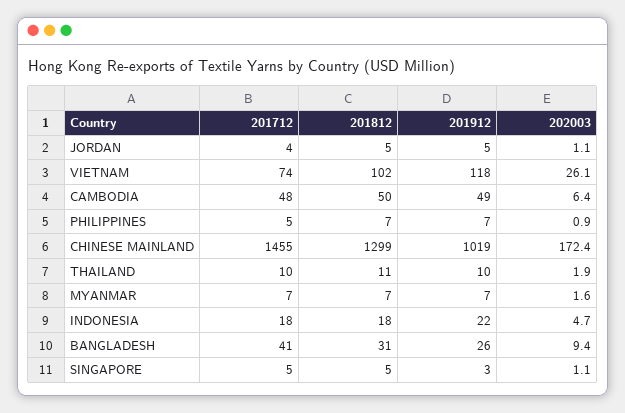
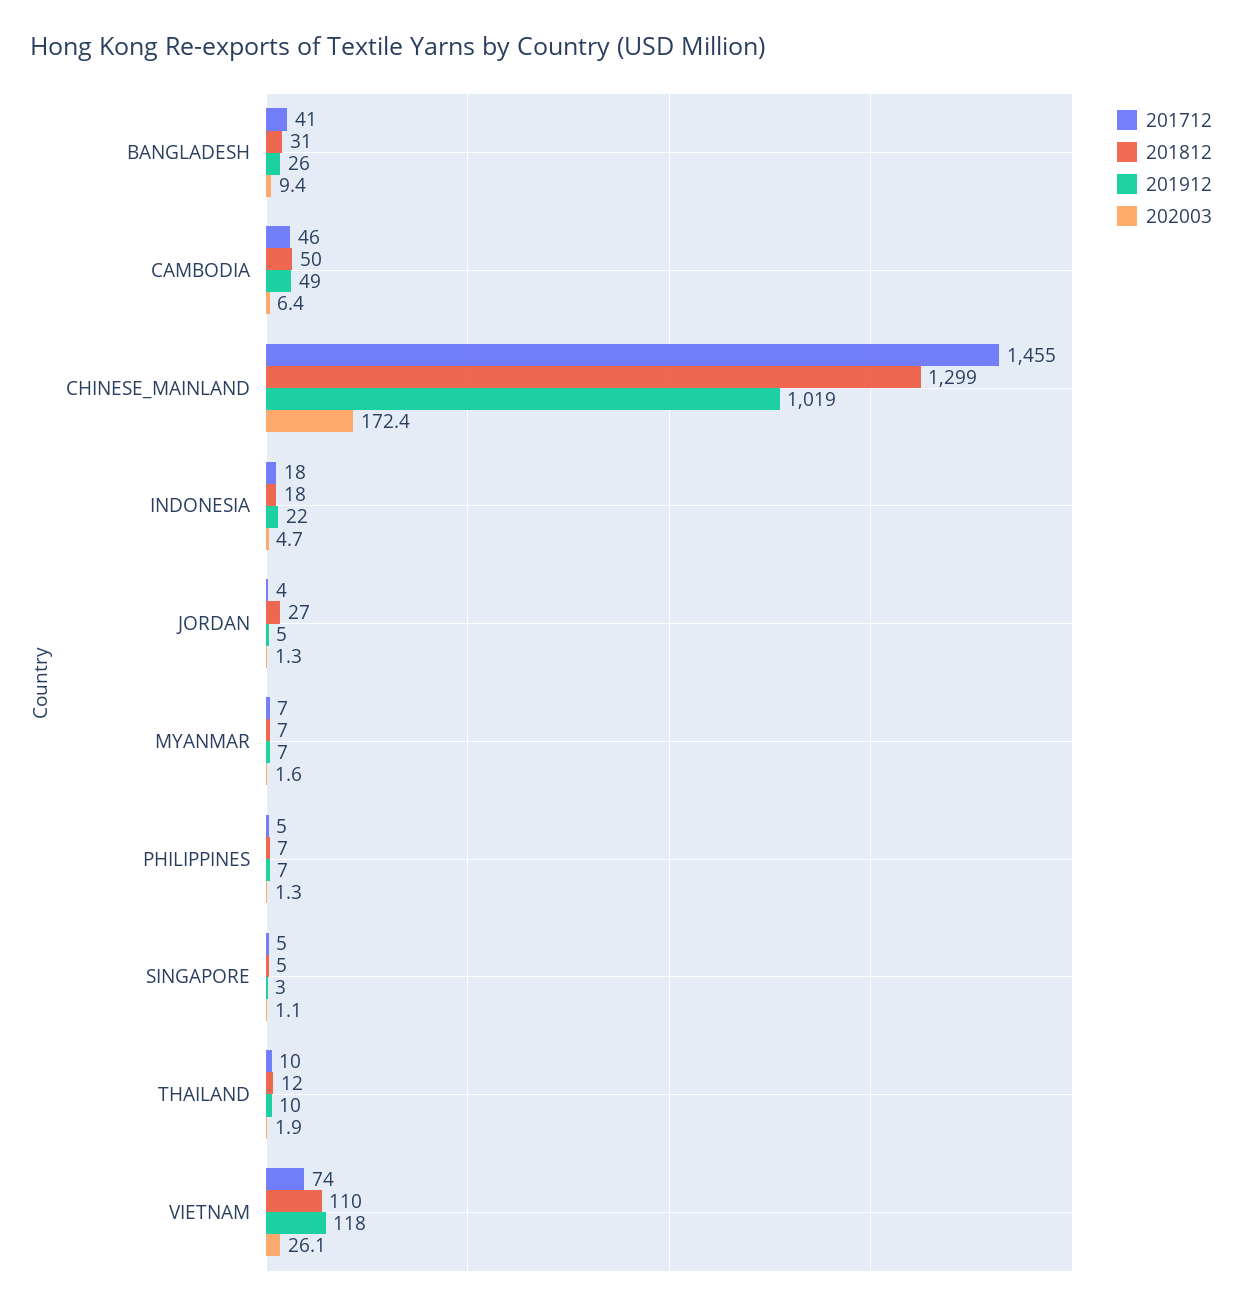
  {
    "201712": {
      "JORDAN": 4,
      "VIETNAM": 74,
-     "CAMBODIA": 48,
+     "CAMBODIA": 46,
      "PHILIPPINES": 5,
      "CHINESE MAINLAND": 1455,
      "THAILAND": 10,
      "MYANMAR": 7,
      "INDONESIA": 18,
      "BANGLADESH": 41,
      "SINGAPORE": 5
    },
    "201812": {
-     "JORDAN": 5,
+     "JORDAN": 27,
-     "VIETNAM": 102,
+     "VIETNAM": 110,
      "CAMBODIA": 50,
      "PHILIPPINES": 7,
      "CHINESE MAINLAND": 1299,
-     "THAILAND": 11,
+     "THAILAND": 12,
      "MYANMAR": 7,
      "INDONESIA": 18,
      "BANGLADESH": 31,
      "SINGAPORE": 5
    },
    "201912": {
      "JORDAN": 5,
      "VIETNAM": 118,
      "CAMBODIA": 49,
      "PHILIPPINES": 7,
      "CHINESE MAINLAND": 1019,
      "THAILAND": 10,
      "MYANMAR": 7,
      "INDONESIA": 22,
      "BANGLADESH": 26,
      "SINGAPORE": 3
    },
    "202003": {
-     "JORDAN": 1.1,
+     "JORDAN": 1.3,
      "VIETNAM": 26.1,
      "CAMBODIA": 6.4,
-     "PHILIPPINES": 0.9,
+     "PHILIPPINES": 1.3,
      "CHINESE MAINLAND": 172.4,
      "THAILAND": 1.9,
      "MYANMAR": 1.6,
      "INDONESIA": 4.7,
      "BANGLADESH": 9.4,
      "SINGAPORE": 1.1
    }
  }

